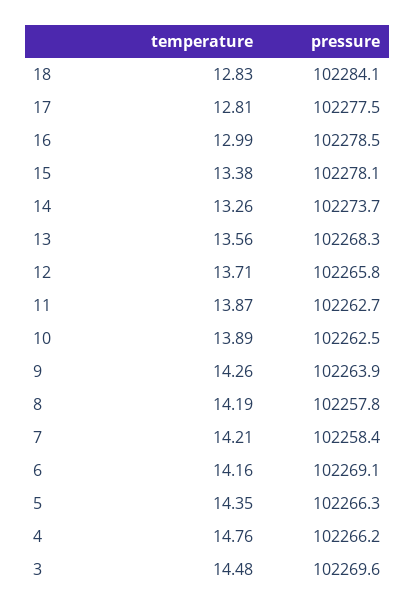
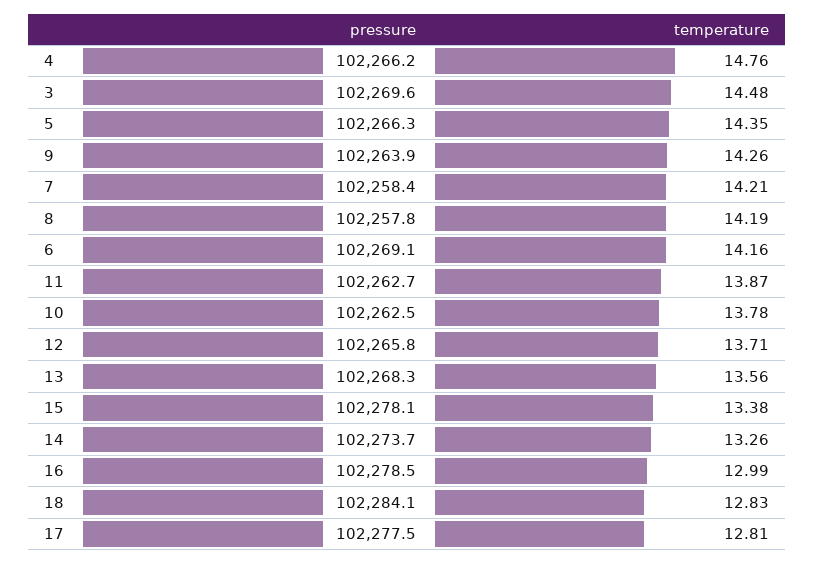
  {
    "temperature": {
      "18": 12.83,
      "17": 12.81,
      "16": 12.99,
      "15": 13.38,
      "14": 13.26,
      "13": 13.56,
      "12": 13.71,
      "11": 13.87,
-     "10": 13.89,
+     "10": 13.78,
      "9": 14.26,
      "8": 14.19,
      "7": 14.21,
      "6": 14.16,
      "5": 14.35,
      "4": 14.76,
      "3": 14.48
    },
    "pressure": {
      "18": 102284.1,
      "17": 102277.5,
      "16": 102278.5,
      "15": 102278.1,
      "14": 102273.7,
      "13": 102268.3,
      "12": 102265.8,
      "11": 102262.7,
      "10": 102262.5,
      "9": 102263.9,
      "8": 102257.8,
      "7": 102258.4,
      "6": 102269.1,
      "5": 102266.3,
      "4": 102266.2,
      "3": 102269.6
    }
  }

